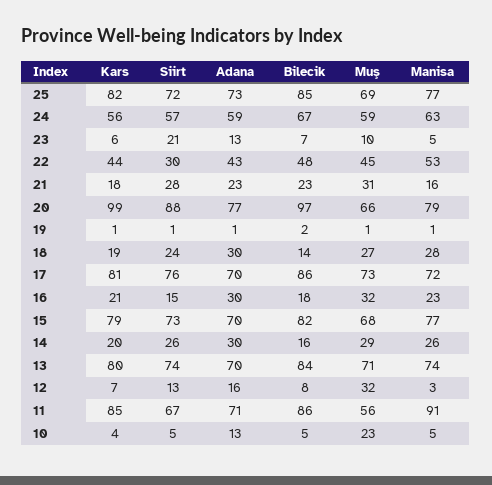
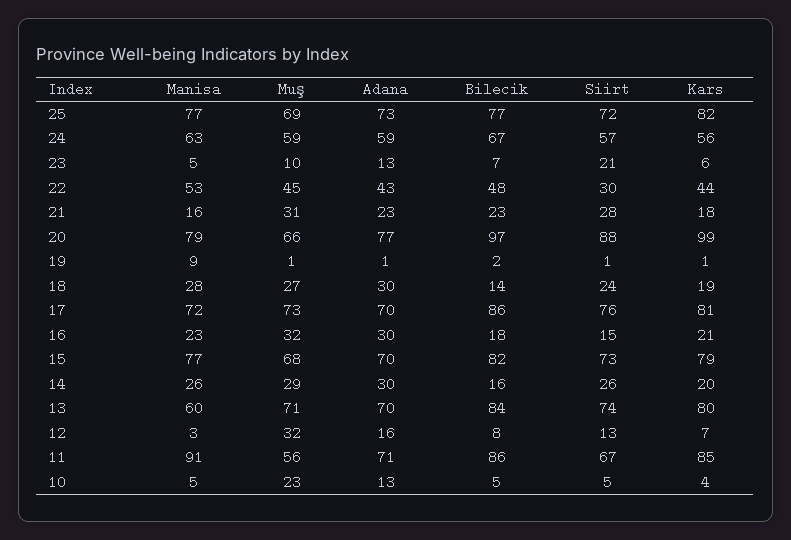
  {
    "Kars": {
      "25": 82,
      "24": 56,
      "23": 6,
      "22": 44,
      "21": 18,
      "20": 99,
      "19": 1,
      "18": 19,
      "17": 81,
      "16": 21,
      "15": 79,
      "14": 20,
      "13": 80,
      "12": 7,
      "11": 85,
      "10": 4
    },
    "Siirt": {
      "25": 72,
      "24": 57,
      "23": 21,
      "22": 30,
      "21": 28,
      "20": 88,
      "19": 1,
      "18": 24,
      "17": 76,
      "16": 15,
      "15": 73,
      "14": 26,
      "13": 74,
      "12": 13,
      "11": 67,
      "10": 5
    },
    "Adana": {
      "25": 73,
      "24": 59,
      "23": 13,
      "22": 43,
      "21": 23,
      "20": 77,
      "19": 1,
      "18": 30,
      "17": 70,
      "16": 30,
      "15": 70,
      "14": 30,
      "13": 70,
      "12": 16,
      "11": 71,
      "10": 13
    },
    "Bilecik": {
-     "25": 85,
+     "25": 77,
      "24": 67,
      "23": 7,
      "22": 48,
      "21": 23,
      "20": 97,
      "19": 2,
      "18": 14,
      "17": 86,
      "16": 18,
      "15": 82,
      "14": 16,
      "13": 84,
      "12": 8,
      "11": 86,
      "10": 5
    },
    "Muş": {
      "25": 69,
      "24": 59,
      "23": 10,
      "22": 45,
      "21": 31,
      "20": 66,
      "19": 1,
      "18": 27,
      "17": 73,
      "16": 32,
      "15": 68,
      "14": 29,
      "13": 71,
      "12": 32,
      "11": 56,
      "10": 23
    },
    "Manisa": {
      "25": 77,
      "24": 63,
      "23": 5,
      "22": 53,
      "21": 16,
      "20": 79,
-     "19": 1,
+     "19": 9,
      "18": 28,
      "17": 72,
      "16": 23,
      "15": 77,
      "14": 26,
-     "13": 74,
+     "13": 60,
      "12": 3,
      "11": 91,
      "10": 5
    }
  }

